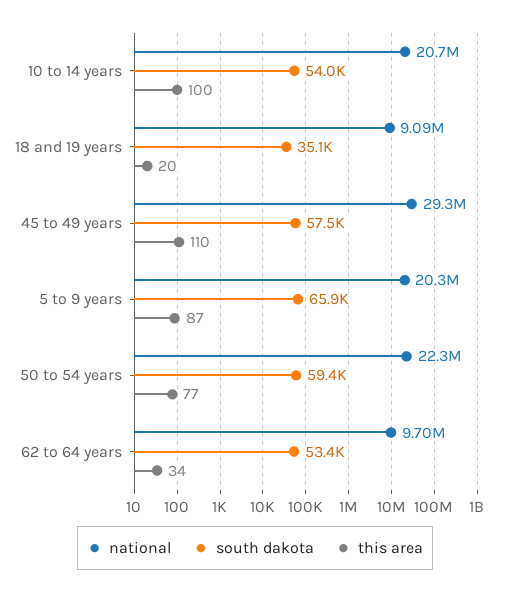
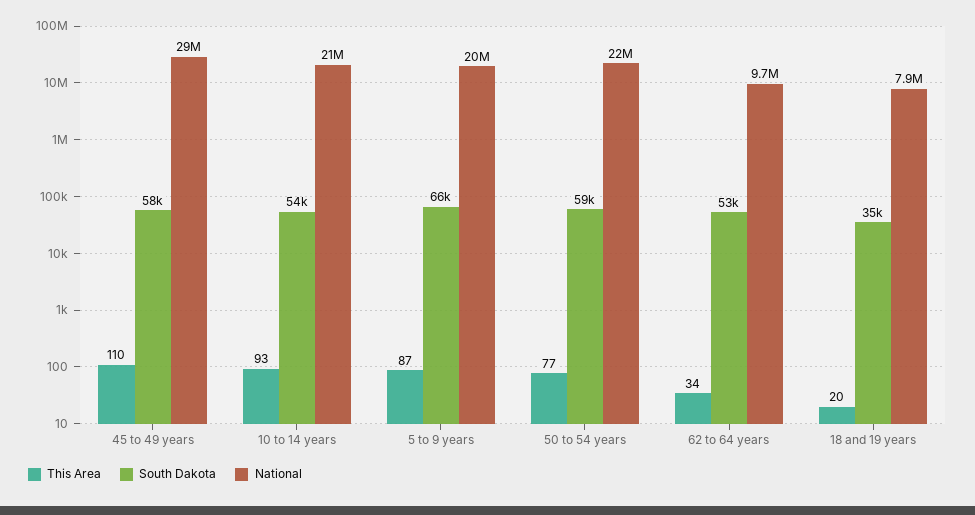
  {
    "national": {
      "10 to 14 years": 20700000,
-     "18 and 19 years": 9090000,
+     "18 and 19 years": 7900000,
      "45 to 49 years": 29300000,
      "5 to 9 years": 20300000,
      "50 to 54 years": 22300000,
      "62 to 64 years": 9700000
    },
    "south dakota": {
      "10 to 14 years": 54000,
      "18 and 19 years": 35100,
      "45 to 49 years": 57500,
      "5 to 9 years": 65900,
      "50 to 54 years": 59400,
      "62 to 64 years": 53400
    },
    "this area": {
-     "10 to 14 years": 100,
+     "10 to 14 years": 93,
      "18 and 19 years": 20,
      "45 to 49 years": 110,
      "5 to 9 years": 87,
      "50 to 54 years": 77,
      "62 to 64 years": 34
    }
  }

